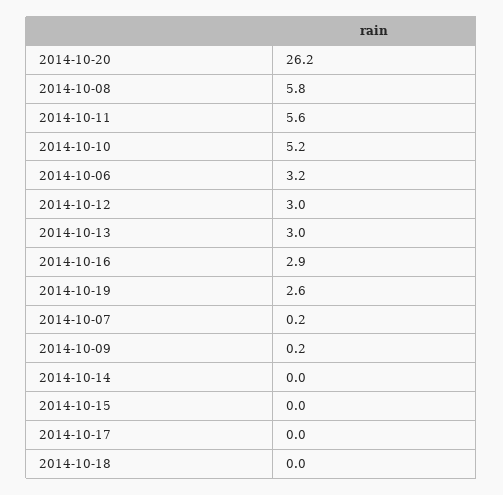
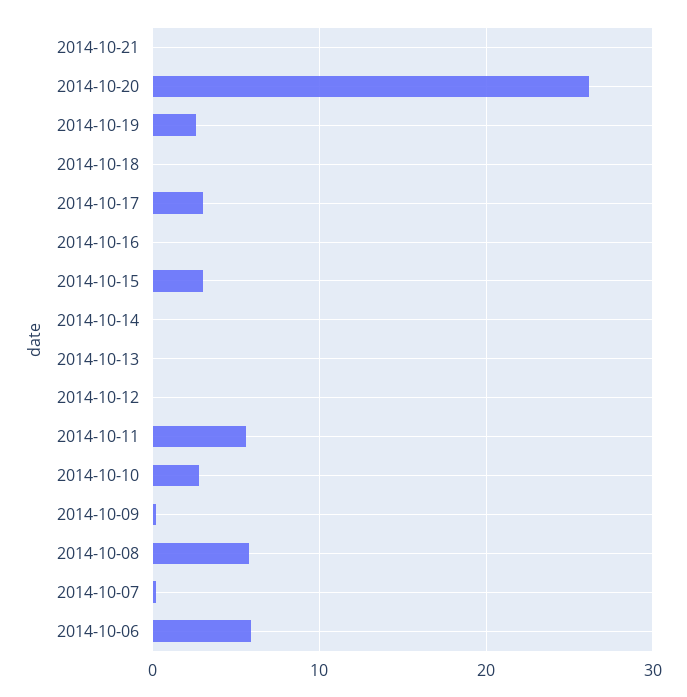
  {
    "2014-10-20": 26.2,
    "2014-10-08": 5.8,
    "2014-10-11": 5.6,
-   "2014-10-10": 5.2,
+   "2014-10-10": 3,
-   "2014-10-06": 3.2,
+   "2014-10-06": 6,
-   "2014-10-12": 3,
+   "2014-10-12": 0,
-   "2014-10-13": 3,
+   "2014-10-13": 0,
-   "2014-10-16": 2.9,
+   "2014-10-16": 0,
    "2014-10-19": 2.6,
    "2014-10-07": 0.2,
    "2014-10-09": 0.2,
    "2014-10-14": 0,
-   "2014-10-15": 0,
+   "2014-10-15": 3,
-   "2014-10-17": 0,
+   "2014-10-17": 3,
-   "2014-10-18": 0
+   "2014-10-18": 0,
+   "2014-10-21": 0
  }

